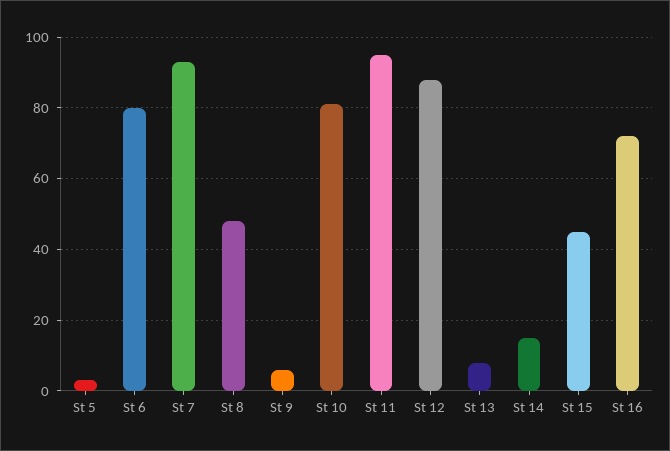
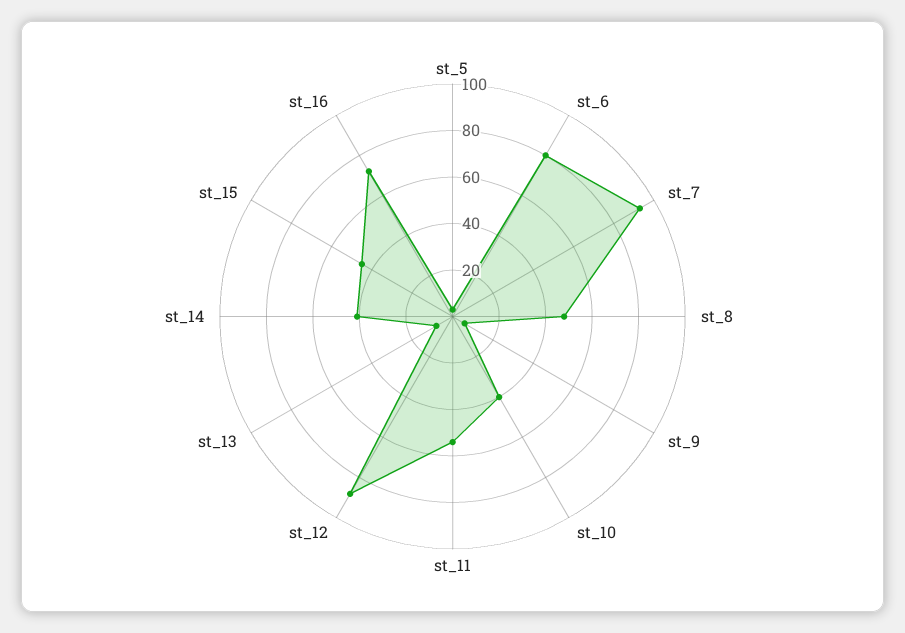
  {
    "St 5": 5,
    "St 6": 80,
    "St 7": 95,
    "St 8": 50,
    "St 9": 5,
-   "St 10": 80,
+   "St 10": 40,
-   "St 11": 95,
+   "St 11": 55,
    "St 12": 90,
    "St 13": 10,
-   "St 14": 15,
+   "St 14": 40,
    "St 15": 45,
    "St 16": 70
  }

